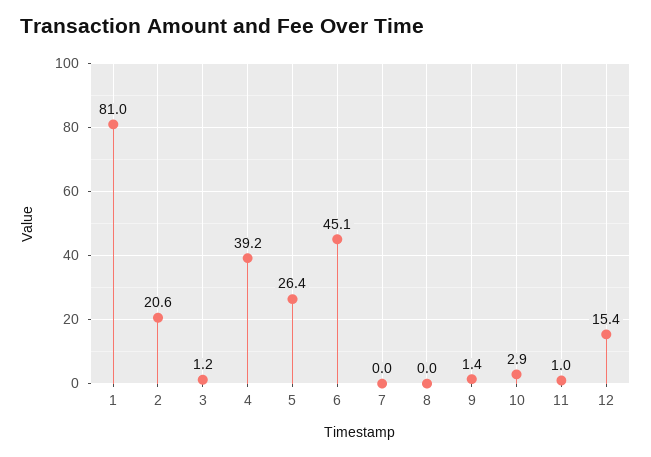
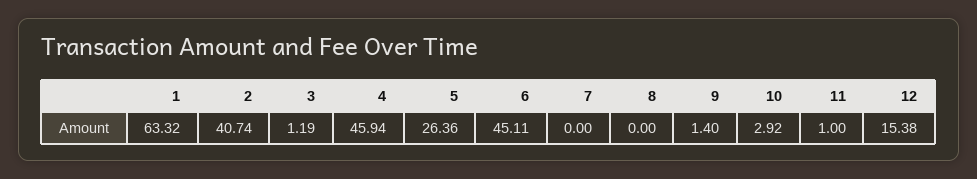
  {
-   "1": 81,
+   "1": 63.32,
-   "2": 20.6,
+   "2": 40.74,
    "3": 1.19,
-   "4": 39.2,
+   "4": 45.94,
    "5": 26.36,
    "6": 45.11,
    "7": 0,
    "8": 0,
    "9": 1.4,
    "10": 2.92,
    "11": 1,
    "12": 15.38
  }

